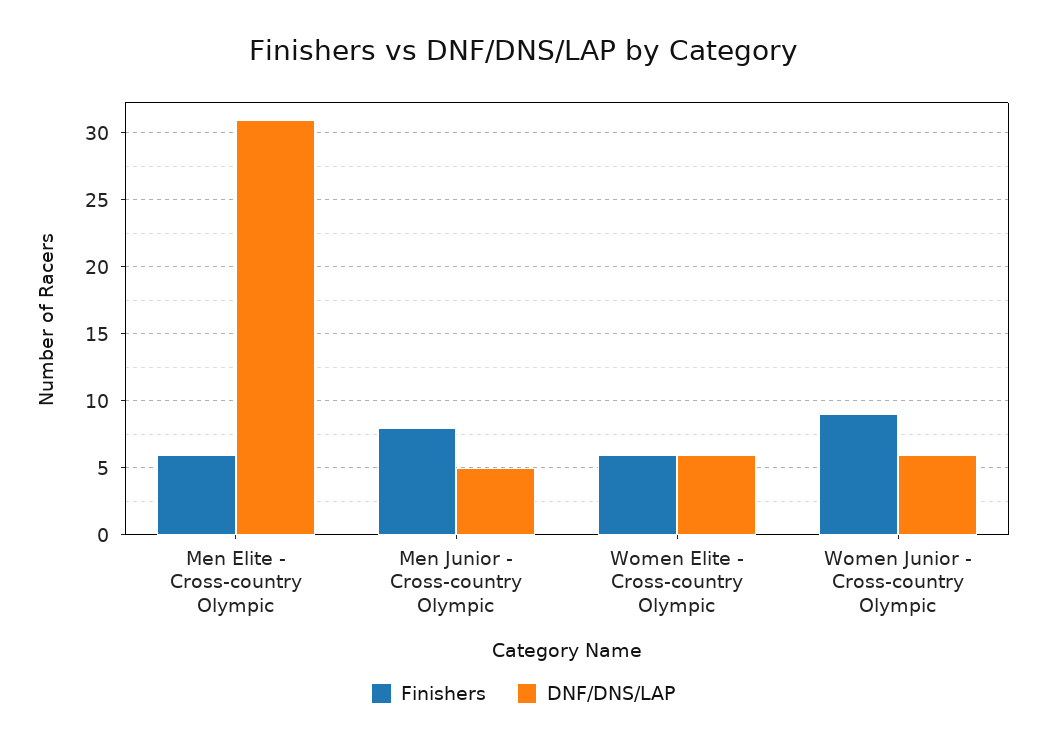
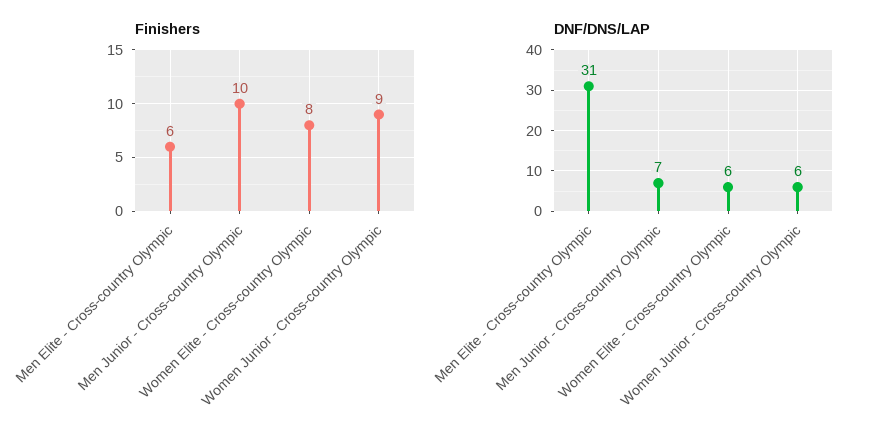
  {
    "Finishers": {
      "Men Elite - Cross-country Olympic": 6,
-     "Men Junior - Cross-country Olympic": 8,
+     "Men Junior - Cross-country Olympic": 10,
-     "Women Elite - Cross-country Olympic": 6,
+     "Women Elite - Cross-country Olympic": 8,
      "Women Junior - Cross-country Olympic": 9
    },
    "DNF/DNS/LAP": {
      "Men Elite - Cross-country Olympic": 31,
-     "Men Junior - Cross-country Olympic": 5,
+     "Men Junior - Cross-country Olympic": 7,
      "Women Elite - Cross-country Olympic": 6,
      "Women Junior - Cross-country Olympic": 6
    }
  }

